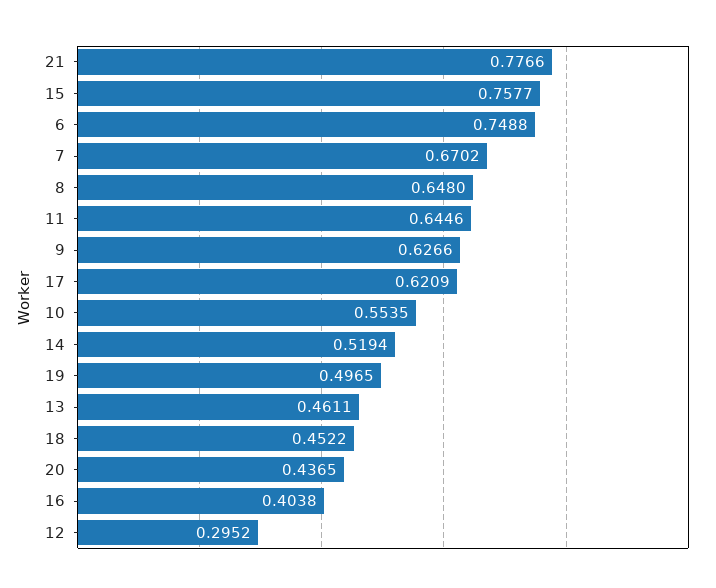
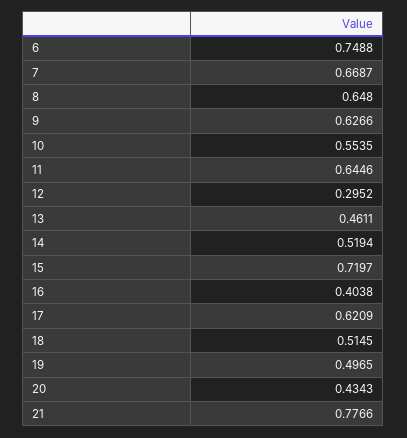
  {
    "21": 0.7766,
-   "15": 0.7577,
+   "15": 0.7197,
    "6": 0.7488,
-   "7": 0.6702,
+   "7": 0.6687,
    "8": 0.648,
    "11": 0.6446,
    "9": 0.6266,
    "17": 0.6209,
    "10": 0.5535,
    "14": 0.5194,
    "19": 0.4965,
    "13": 0.4611,
-   "18": 0.4522,
+   "18": 0.5145,
-   "20": 0.4365,
+   "20": 0.4343,
    "16": 0.4038,
    "12": 0.2952
  }

